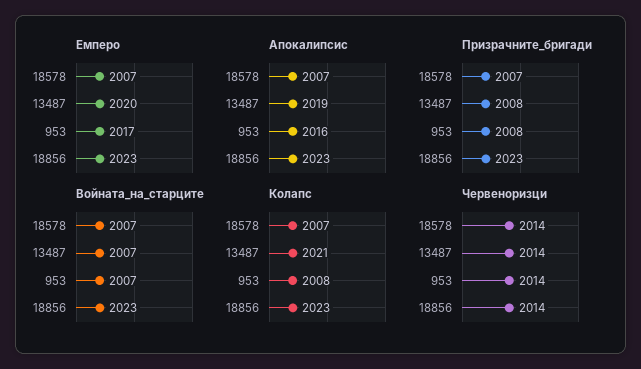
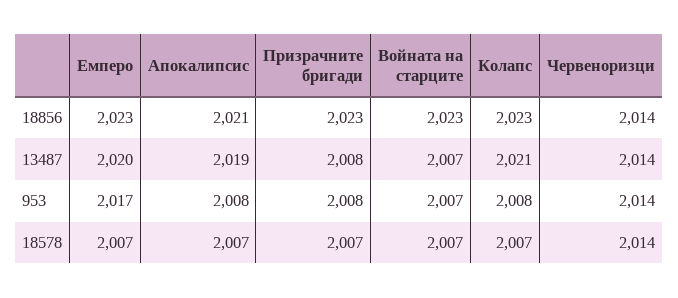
  {
    "Емперо": {
      "18578": 2007,
      "13487": 2020,
      "953": 2017,
      "18856": 2023
    },
    "Апокалипсис": {
      "18578": 2007,
      "13487": 2019,
-     "953": 2016,
+     "953": 2008,
-     "18856": 2023
+     "18856": 2021
    },
    "Призрачните_бригади": {
      "18578": 2007,
      "13487": 2008,
      "953": 2008,
      "18856": 2023
    },
    "Войната_на_старците": {
      "18578": 2007,
      "13487": 2007,
      "953": 2007,
      "18856": 2023
    },
    "Колапс": {
      "18578": 2007,
      "13487": 2021,
      "953": 2008,
      "18856": 2023
    },
    "Червеноризци": {
      "18578": 2014,
      "13487": 2014,
      "953": 2014,
      "18856": 2014
    }
  }

